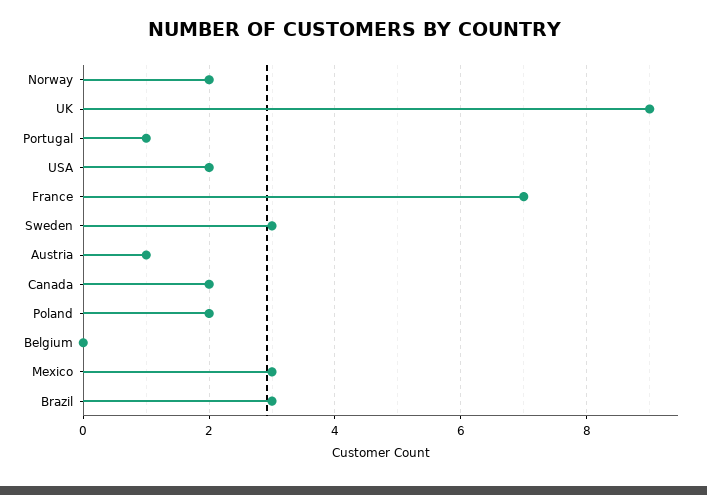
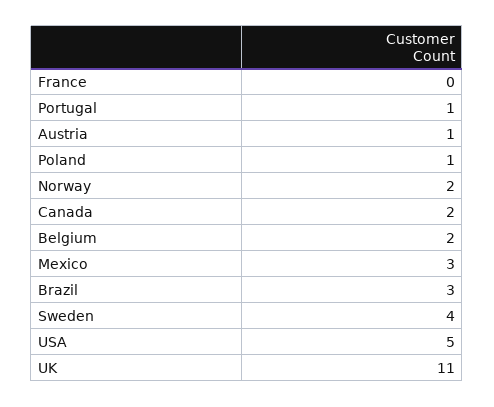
  {
    "Norway": 2,
-   "UK": 9,
+   "UK": 11,
    "Portugal": 1,
-   "USA": 2,
+   "USA": 5,
-   "France": 7,
+   "France": 0,
-   "Sweden": 3,
+   "Sweden": 4,
    "Austria": 1,
    "Canada": 2,
-   "Poland": 2,
+   "Poland": 1,
-   "Belgium": 0,
+   "Belgium": 2,
    "Mexico": 3,
    "Brazil": 3
  }

